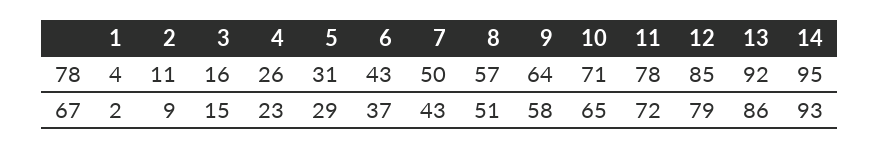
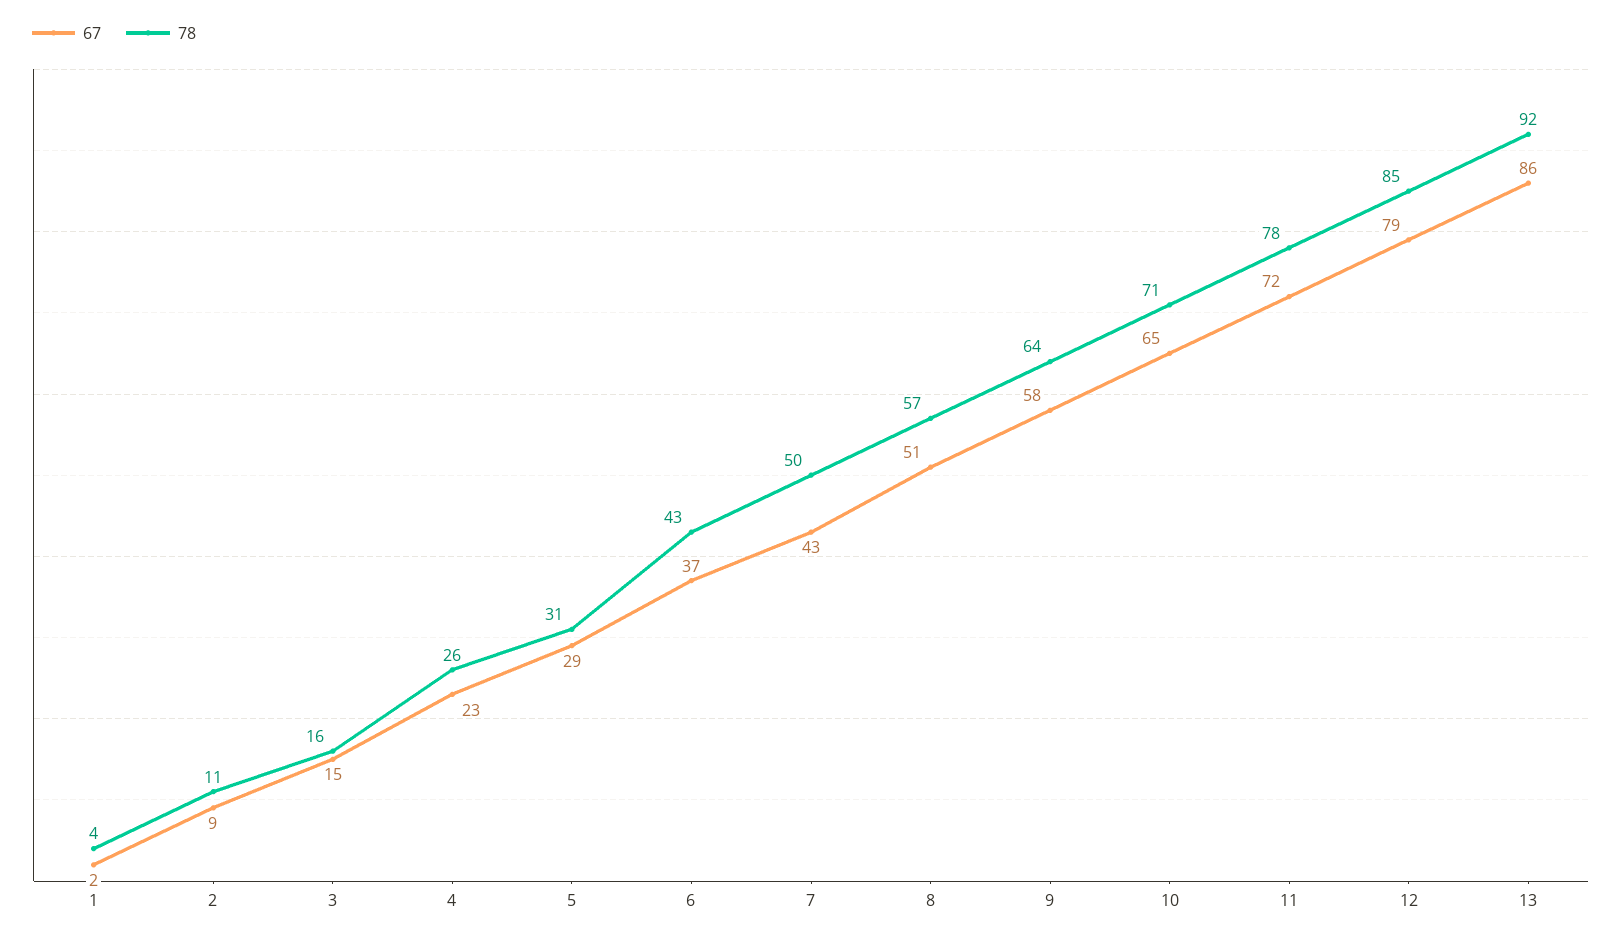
  {
    "78": {
      "1": 4,
      "2": 11,
      "3": 16,
      "4": 26,
      "5": 31,
      "6": 43,
      "7": 50,
      "8": 57,
      "9": 64,
      "10": 71,
      "11": 78,
      "12": 85,
-     "13": 92,
+     "13": 92
-     "14": 95
    },
    "67": {
      "1": 2,
      "2": 9,
      "3": 15,
      "4": 23,
      "5": 29,
      "6": 37,
      "7": 43,
      "8": 51,
      "9": 58,
      "10": 65,
      "11": 72,
      "12": 79,
-     "13": 86,
+     "13": 86
-     "14": 93
    }
  }

